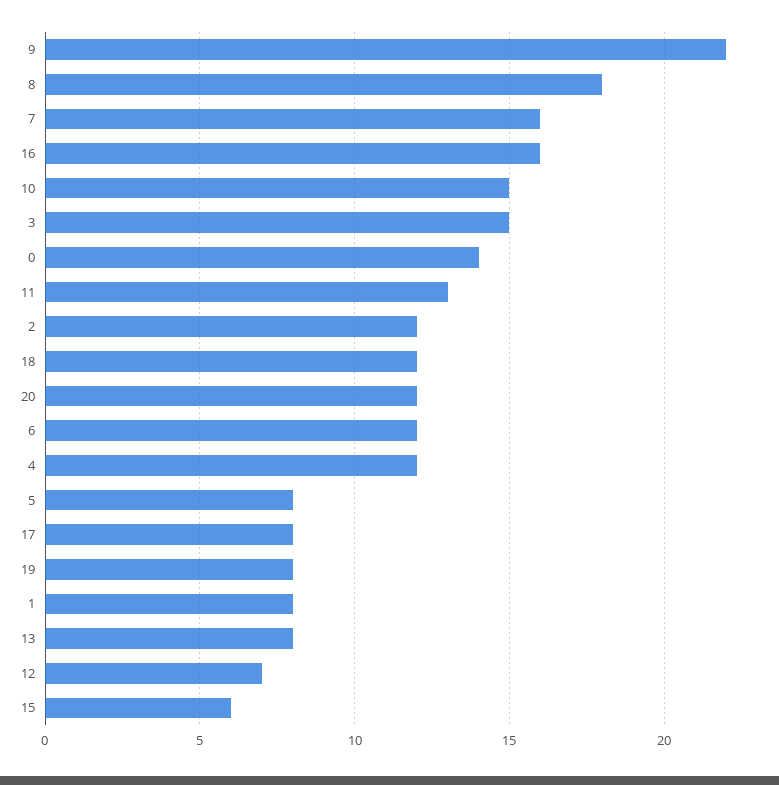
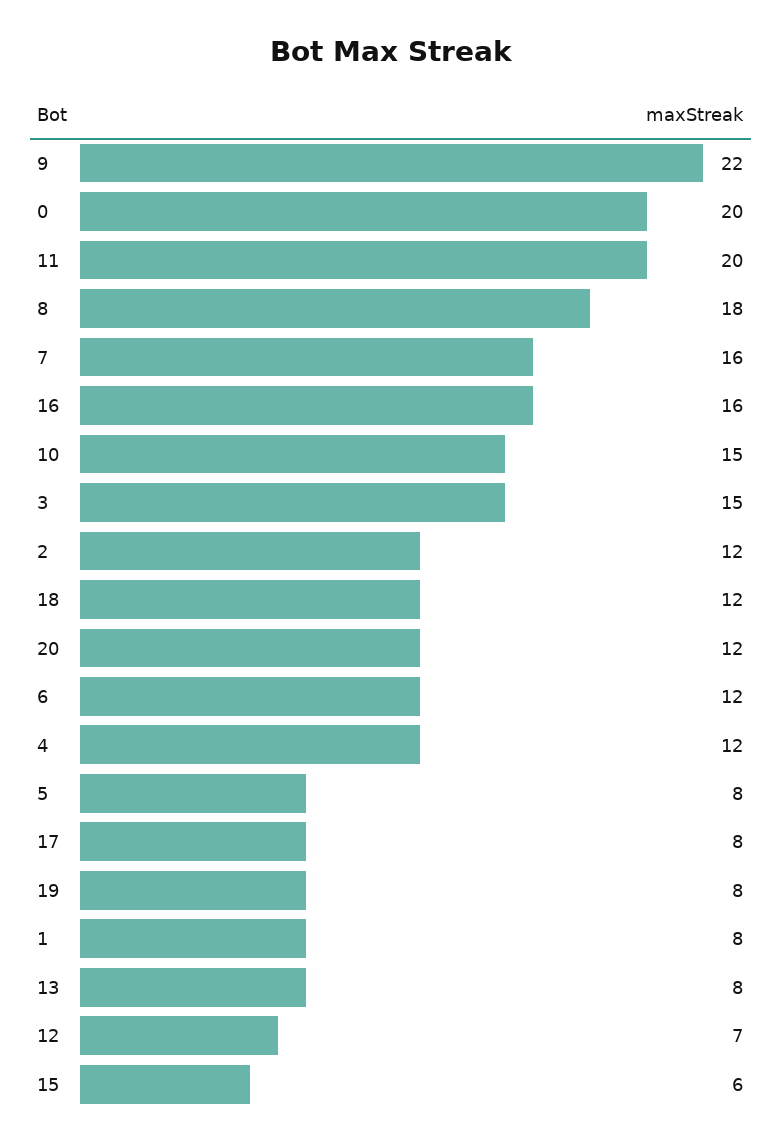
  {
    "9": 22,
    "8": 18,
    "7": 16,
    "16": 16,
    "10": 15,
    "3": 15,
-   "0": 14,
+   "0": 20,
-   "11": 13,
+   "11": 20,
    "2": 12,
    "18": 12,
    "20": 12,
    "6": 12,
    "4": 12,
    "5": 8,
    "17": 8,
    "19": 8,
    "1": 8,
    "13": 8,
    "12": 7,
    "15": 6
  }

